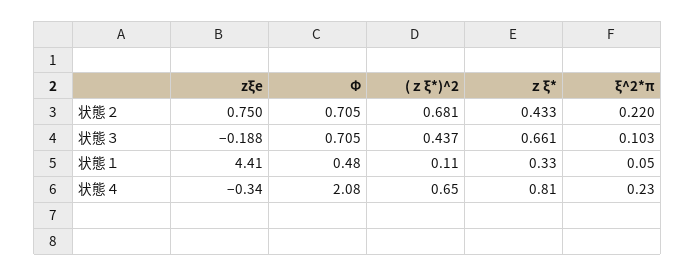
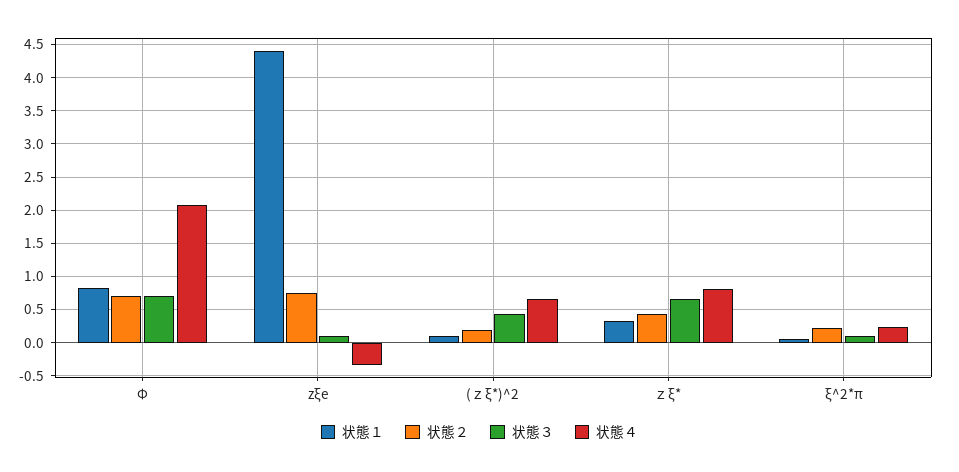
  {
    "状態２": {
      "zξe": 0.75,
      "Φ": 0.705,
-     "(ｚξ*)^2": 0.681,
+     "(ｚξ*)^2": 0.2,
      "ｚξ*": 0.433,
      "ξ^2*π": 0.22
    },
    "状態３": {
-     "zξe": -0.188,
+     "zξe": 0.1,
      "Φ": 0.705,
      "(ｚξ*)^2": 0.437,
      "ｚξ*": 0.661,
      "ξ^2*π": 0.103
    },
    "状態１": {
      "zξe": 4.41,
-     "Φ": 0.48,
+     "Φ": 0.8,
      "(ｚξ*)^2": 0.11,
      "ｚξ*": 0.33,
      "ξ^2*π": 0.05
    },
    "状態４": {
      "zξe": -0.34,
      "Φ": 2.08,
      "(ｚξ*)^2": 0.65,
      "ｚξ*": 0.81,
      "ξ^2*π": 0.23
    }
  }

